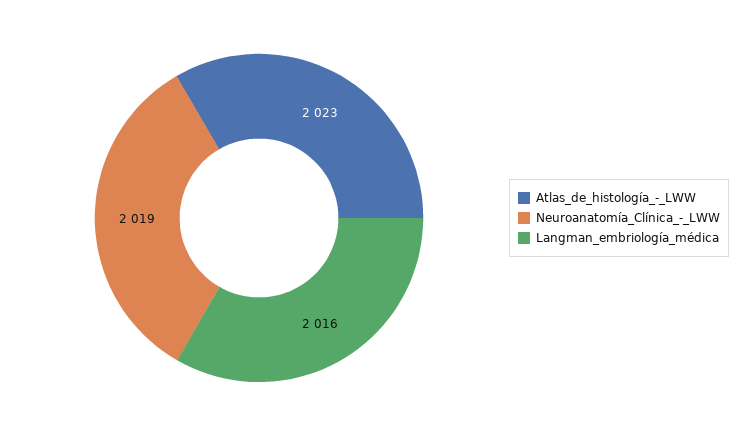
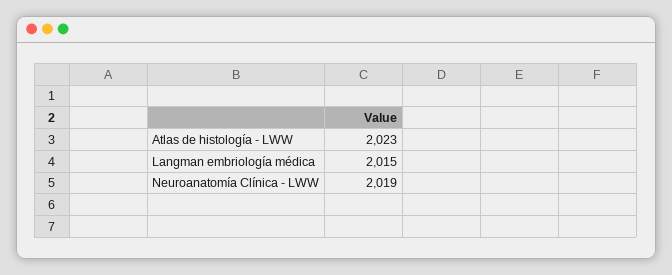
  {
    "Atlas_de_histología_-_LWW": 2023,
    "Neuroanatomía_Clínica_-_LWW": 2019,
-   "Langman_embriología_médica": 2016
+   "Langman_embriología_médica": 2015
  }

